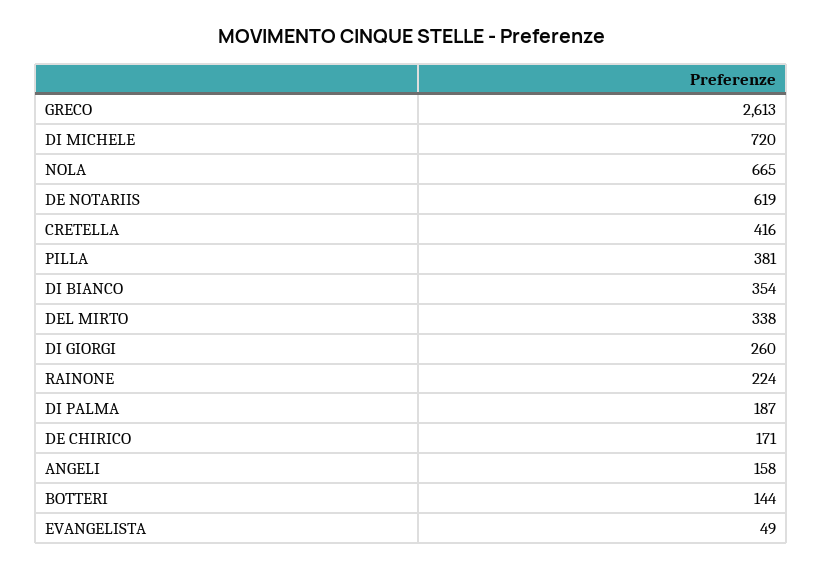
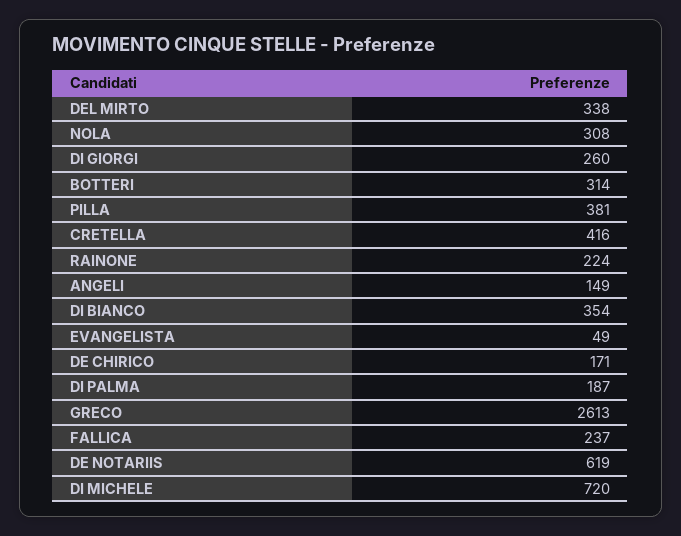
  {
    "GRECO": 2613,
    "DI MICHELE": 720,
-   "NOLA": 665,
+   "NOLA": 308,
    "DE NOTARIIS": 619,
    "CRETELLA": 416,
    "PILLA": 381,
    "DI BIANCO": 354,
    "DEL MIRTO": 338,
    "DI GIORGI": 260,
    "RAINONE": 224,
    "DI PALMA": 187,
    "DE CHIRICO": 171,
-   "ANGELI": 158,
+   "ANGELI": 149,
-   "BOTTERI": 144,
+   "BOTTERI": 314,
-   "EVANGELISTA": 49
+   "EVANGELISTA": 49,
+   "FALLICA": 237
  }

